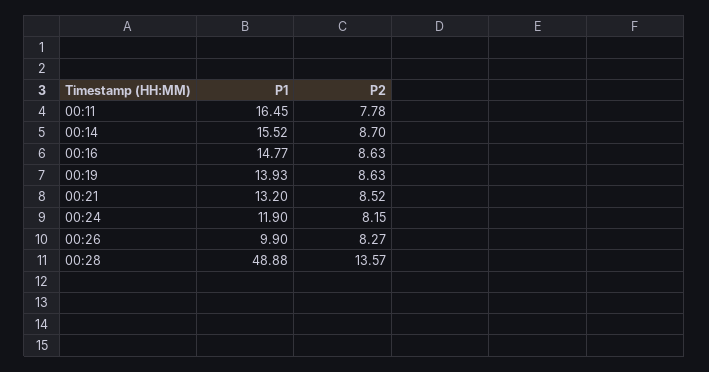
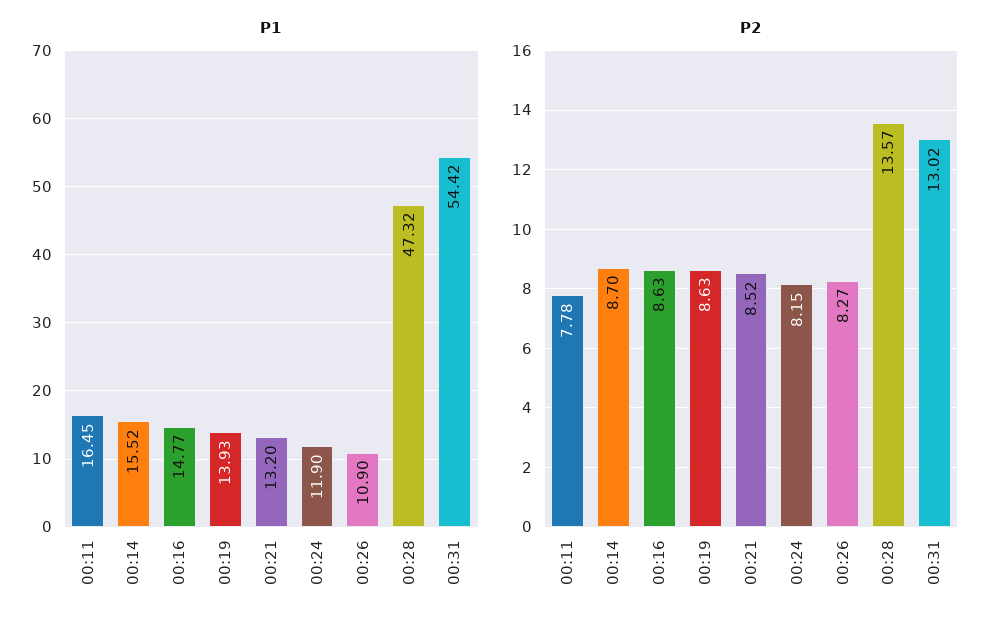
  {
    "P1": {
      "00:11": 16.45,
      "00:14": 15.52,
      "00:16": 14.77,
      "00:19": 13.93,
      "00:21": 13.2,
      "00:24": 11.9,
-     "00:26": 9.9,
+     "00:26": 10.9,
-     "00:28": 48.88
+     "00:28": 47.32,
+     "00:31": 54.42
    },
    "P2": {
      "00:11": 7.78,
      "00:14": 8.7,
      "00:16": 8.63,
      "00:19": 8.63,
      "00:21": 8.52,
      "00:24": 8.15,
      "00:26": 8.27,
-     "00:28": 13.57
+     "00:28": 13.57,
+     "00:31": 13.02
    }
  }

